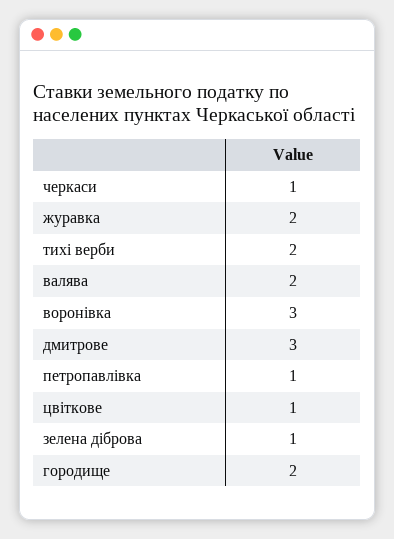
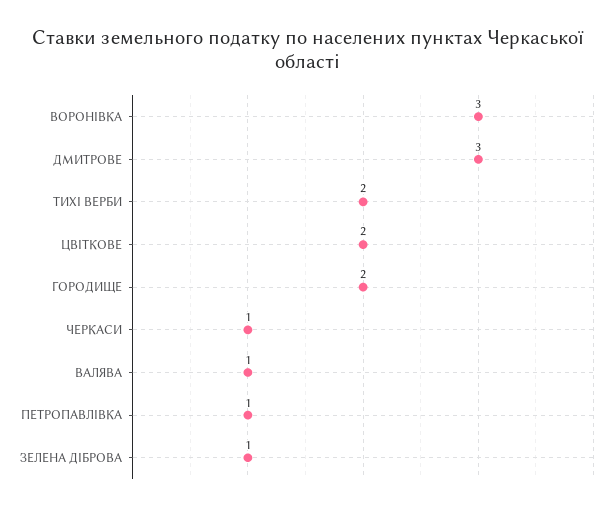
  {
    "черкаси": 1,
-   "журавка": 2,
    "тихі верби": 2,
-   "валява": 2,
+   "валява": 1,
    "воронівка": 3,
    "дмитрове": 3,
    "петропавлівка": 1,
-   "цвіткове": 1,
+   "цвіткове": 2,
    "зелена діброва": 1,
    "городище": 2
  }

